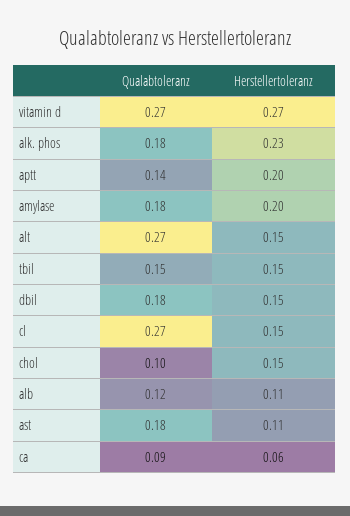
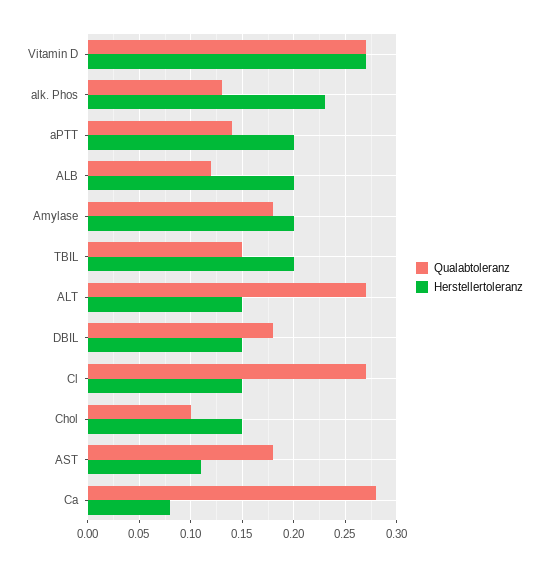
  {
    "Qualabtoleranz": {
      "vitamin d": 0.27,
-     "alk. phos": 0.18,
+     "alk. phos": 0.13,
      "aptt": 0.14,
      "amylase": 0.18,
      "alt": 0.27,
      "tbil": 0.15,
      "dbil": 0.18,
      "cl": 0.27,
      "chol": 0.1,
      "alb": 0.12,
      "ast": 0.18,
-     "ca": 0.09
+     "ca": 0.28
    },
    "Herstellertoleranz": {
      "vitamin d": 0.27,
      "alk. phos": 0.23,
      "aptt": 0.2,
      "amylase": 0.2,
      "alt": 0.15,
-     "tbil": 0.15,
+     "tbil": 0.2,
      "dbil": 0.15,
      "cl": 0.15,
      "chol": 0.15,
-     "alb": 0.11,
+     "alb": 0.2,
      "ast": 0.11,
-     "ca": 0.06
+     "ca": 0.08
    }
  }

